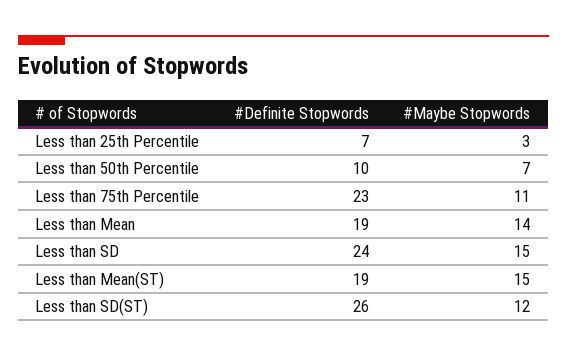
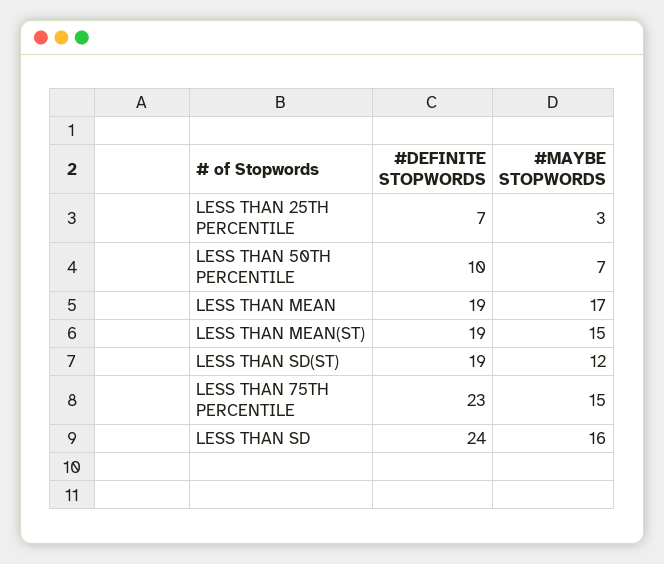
  {
    "#Definite Stopwords": {
      "Less than 25th Percentile": 7,
      "Less than 50th Percentile": 10,
      "Less than 75th Percentile": 23,
      "Less than Mean": 19,
      "Less than SD": 24,
      "Less than Mean(ST)": 19,
-     "Less than SD(ST)": 26
+     "Less than SD(ST)": 19
    },
    "#Maybe Stopwords": {
      "Less than 25th Percentile": 3,
      "Less than 50th Percentile": 7,
-     "Less than 75th Percentile": 11,
+     "Less than 75th Percentile": 15,
-     "Less than Mean": 14,
+     "Less than Mean": 17,
-     "Less than SD": 15,
+     "Less than SD": 16,
      "Less than Mean(ST)": 15,
      "Less than SD(ST)": 12
    }
  }

